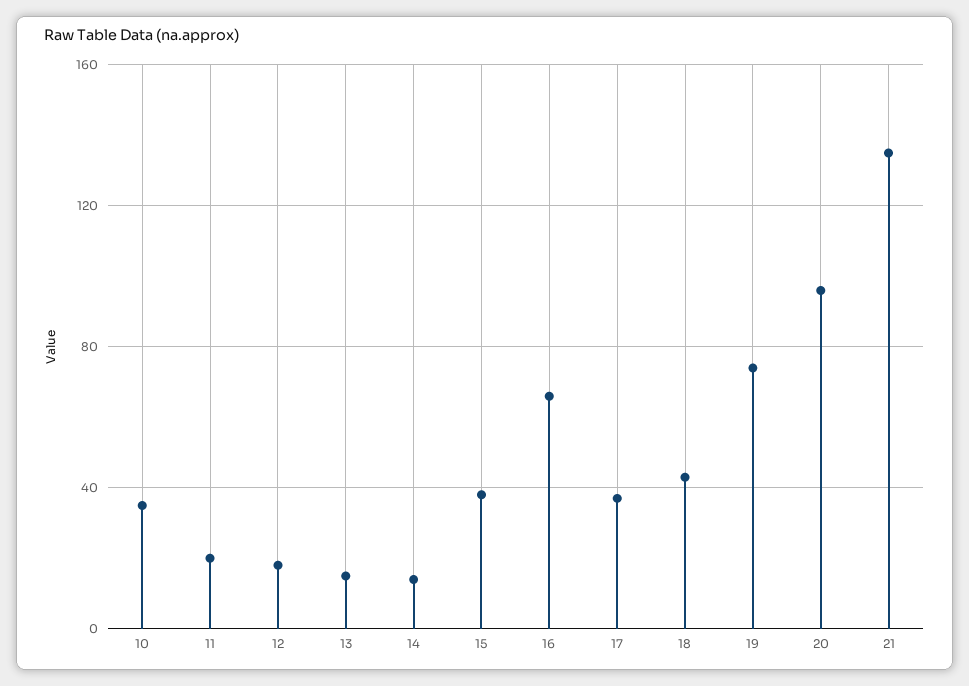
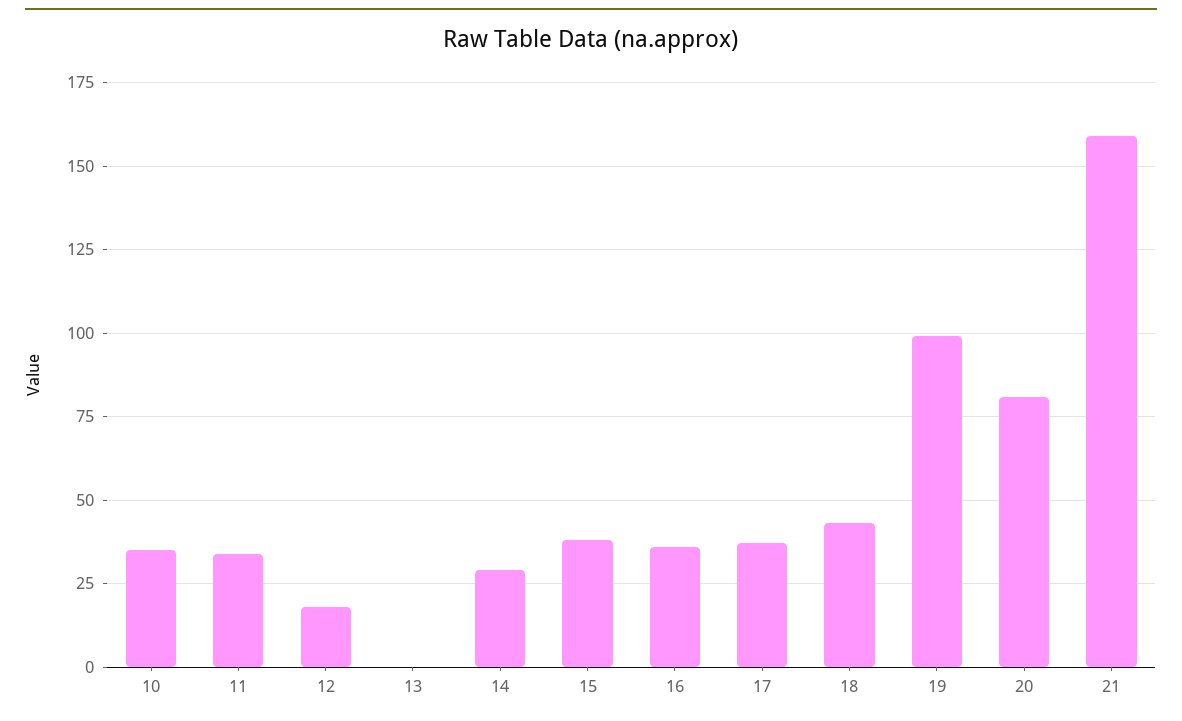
  {
    "10": 35,
-   "11": 20,
+   "11": 35,
    "12": 20,
-   "13": 15,
+   "13": 0,
-   "14": 15,
+   "14": 30,
    "15": 40,
-   "16": 65,
+   "16": 35,
    "17": 35,
    "18": 45,
-   "19": 75,
+   "19": 100,
-   "20": 95,
+   "20": 80,
-   "21": 135
+   "21": 160
  }

